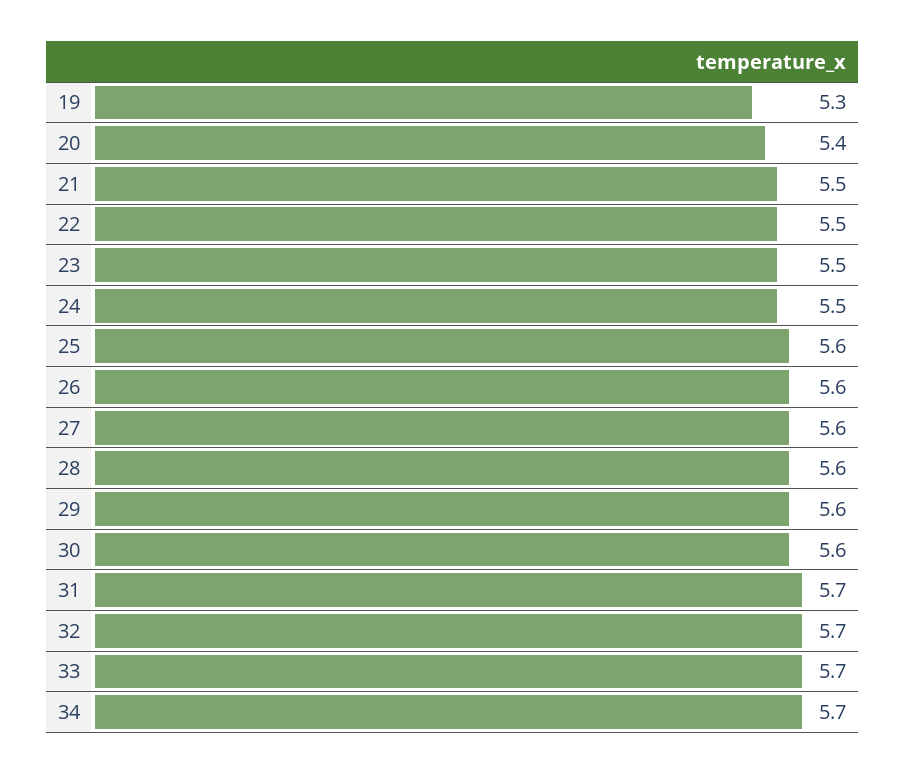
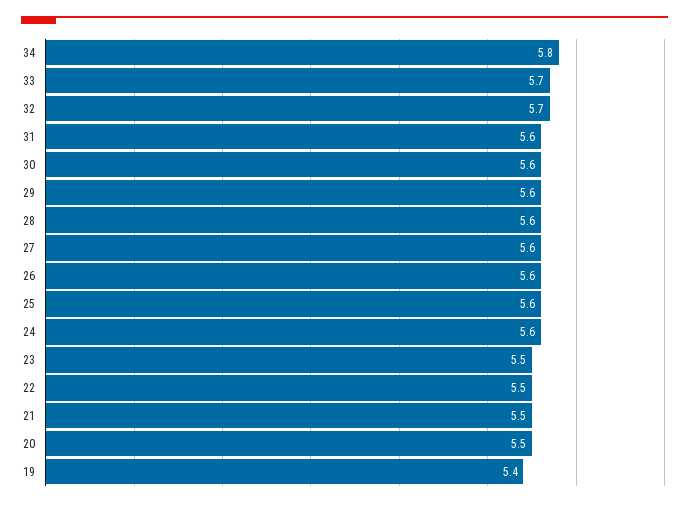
  {
-   "19": 5.3,
+   "19": 5.4,
-   "20": 5.4,
+   "20": 5.5,
    "21": 5.5,
    "22": 5.5,
    "23": 5.5,
-   "24": 5.5,
+   "24": 5.6,
    "25": 5.6,
    "26": 5.6,
    "27": 5.6,
    "28": 5.6,
    "29": 5.6,
    "30": 5.6,
-   "31": 5.7,
+   "31": 5.6,
    "32": 5.7,
    "33": 5.7,
-   "34": 5.7
+   "34": 5.8
  }

